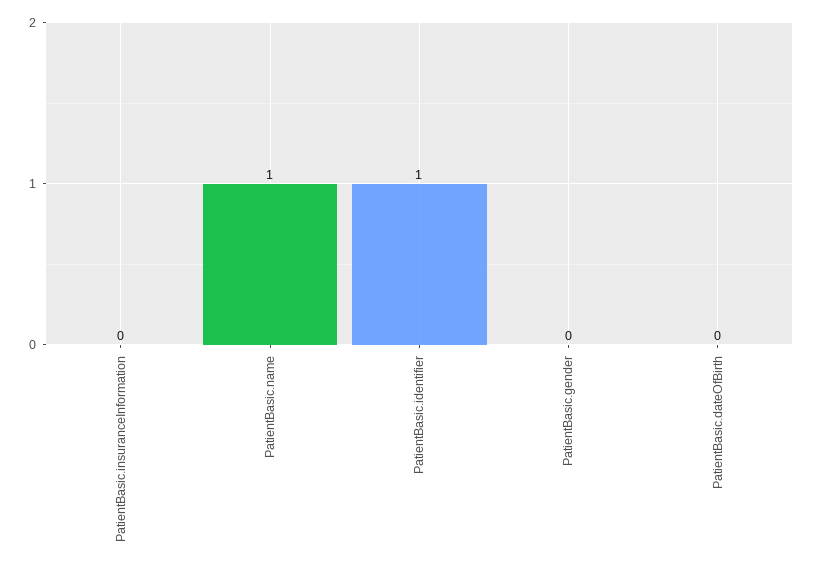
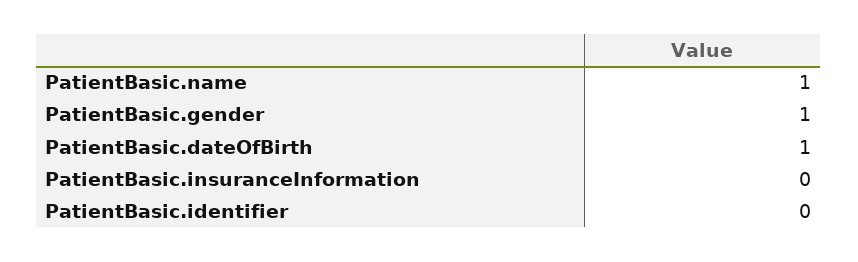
  {
    "PatientBasic.insuranceInformation": 0,
    "PatientBasic.name": 1,
-   "PatientBasic.identifier": 1,
+   "PatientBasic.identifier": 0,
-   "PatientBasic.gender": 0,
+   "PatientBasic.gender": 1,
-   "PatientBasic.dateOfBirth": 0
+   "PatientBasic.dateOfBirth": 1
  }

